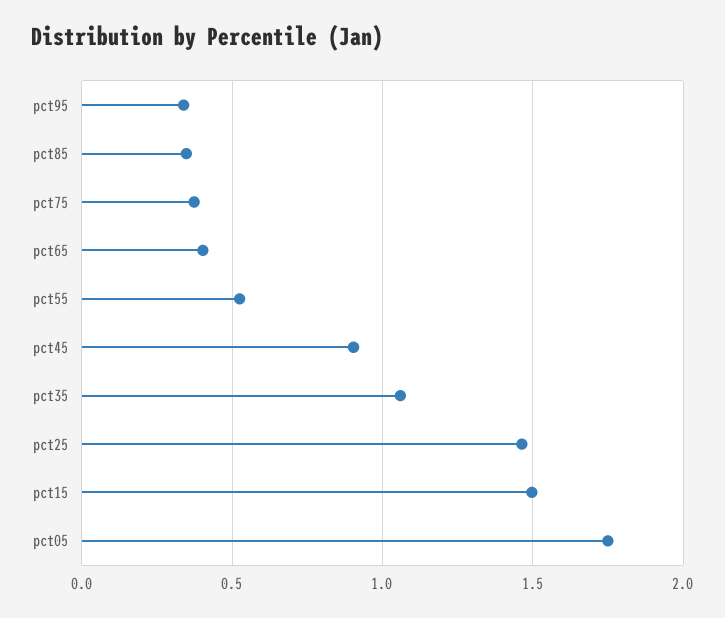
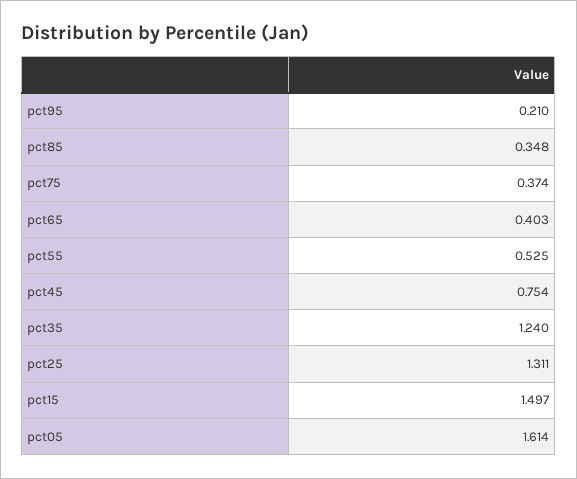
  {
-   "pct95": 0.35,
+   "pct95": 0.21,
    "pct85": 0.348,
    "pct75": 0.374,
    "pct65": 0.403,
    "pct55": 0.525,
-   "pct45": 0.9,
+   "pct45": 0.754,
-   "pct35": 1.05,
+   "pct35": 1.24,
-   "pct25": 1.45,
+   "pct25": 1.311,
    "pct15": 1.497,
-   "pct05": 1.75
+   "pct05": 1.614
  }

